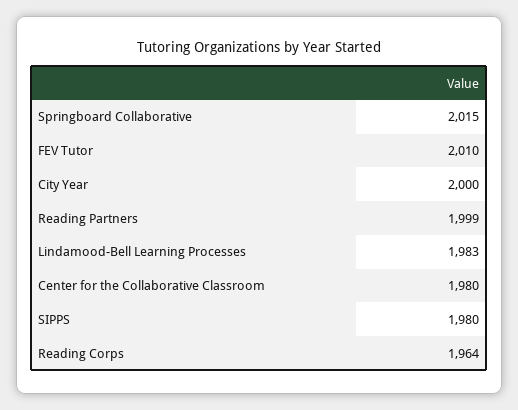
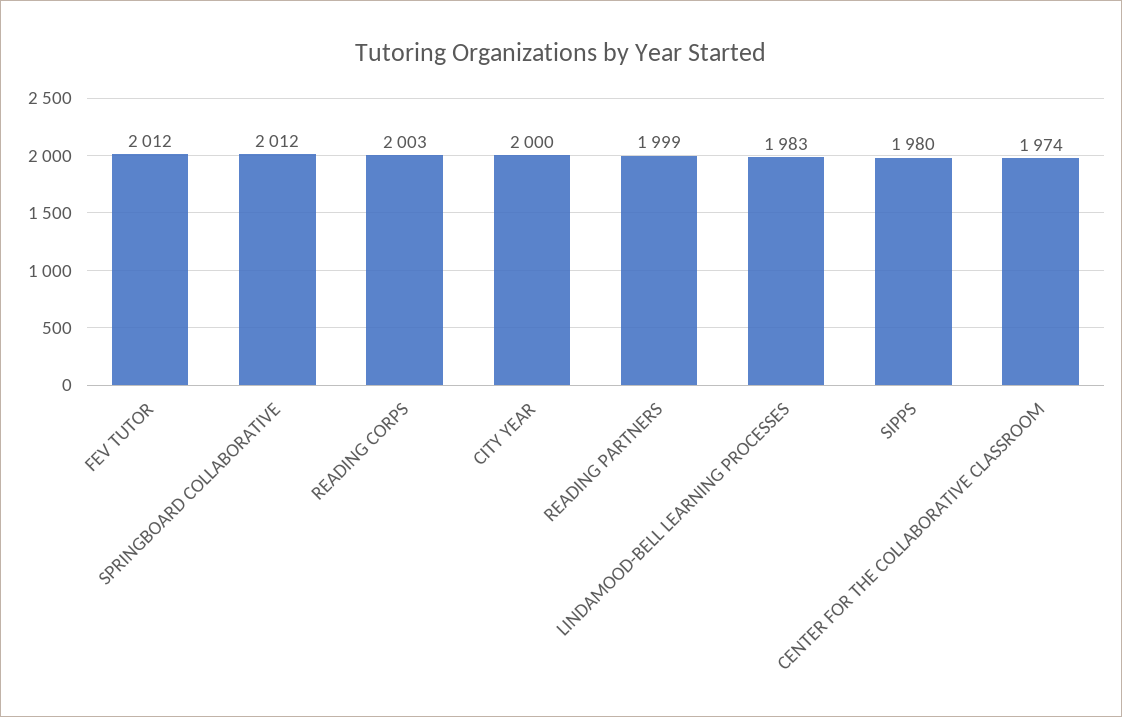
  {
-   "Springboard Collaborative": 2015,
+   "Springboard Collaborative": 2012,
-   "FEV Tutor": 2010,
+   "FEV Tutor": 2012,
    "City Year": 2000,
    "Reading Partners": 1999,
    "Lindamood-Bell Learning Processes": 1983,
-   "Center for the Collaborative Classroom": 1980,
+   "Center for the Collaborative Classroom": 1974,
    "SIPPS": 1980,
-   "Reading Corps": 1964
+   "Reading Corps": 2003
  }

